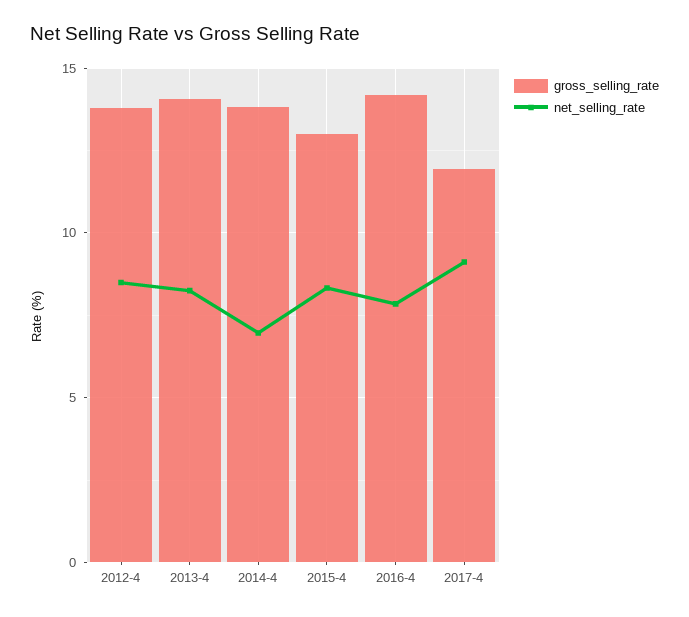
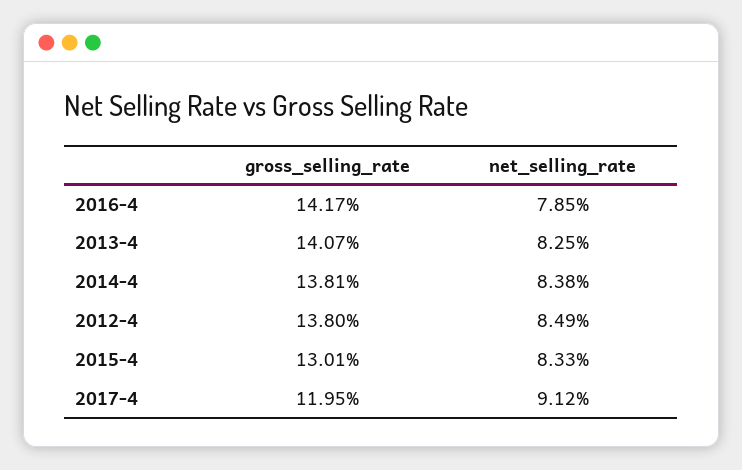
  {
    "gross_selling_rate": {
      "2012-4": 13.8,
      "2013-4": 14.07,
      "2014-4": 13.81,
      "2015-4": 13.01,
      "2016-4": 14.17,
      "2017-4": 11.95
    },
    "net_selling_rate": {
      "2012-4": 8.49,
      "2013-4": 8.25,
-     "2014-4": 7,
+     "2014-4": 8.38,
      "2015-4": 8.33,
      "2016-4": 7.85,
      "2017-4": 9.12
    }
  }

